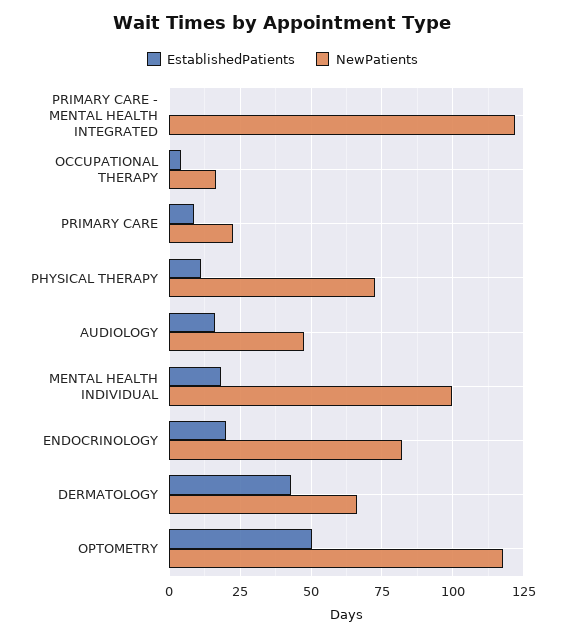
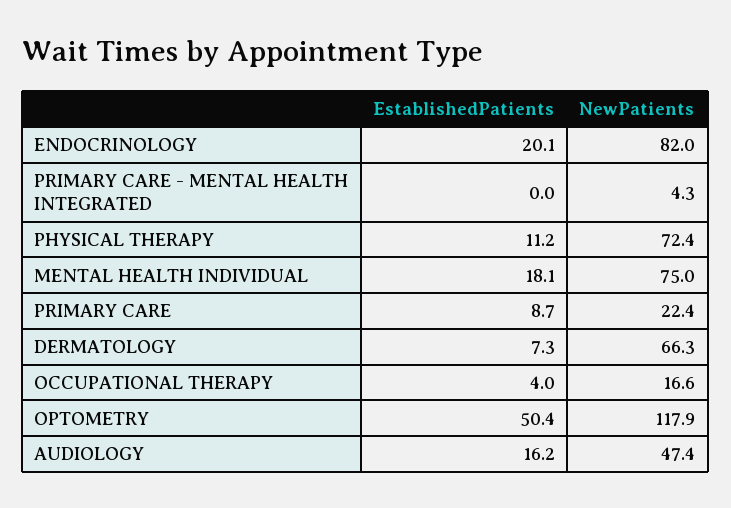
  {
    "EstablishedPatients": {
      "PRIMARY CARE - MENTAL HEALTH INTEGRATED": 0,
      "OCCUPATIONAL THERAPY": 4,
      "PRIMARY CARE": 8.7,
      "PHYSICAL THERAPY": 11.2,
      "AUDIOLOGY": 16.2,
      "MENTAL HEALTH INDIVIDUAL": 18.1,
      "ENDOCRINOLOGY": 20.1,
-     "DERMATOLOGY": 42.5,
+     "DERMATOLOGY": 7.3,
      "OPTOMETRY": 50.4
    },
    "NewPatients": {
-     "PRIMARY CARE - MENTAL HEALTH INTEGRATED": 122.5,
+     "PRIMARY CARE - MENTAL HEALTH INTEGRATED": 4.3,
      "OCCUPATIONAL THERAPY": 16.6,
      "PRIMARY CARE": 22.4,
      "PHYSICAL THERAPY": 72.4,
      "AUDIOLOGY": 47.4,
-     "MENTAL HEALTH INDIVIDUAL": 100,
+     "MENTAL HEALTH INDIVIDUAL": 75,
      "ENDOCRINOLOGY": 82,
      "DERMATOLOGY": 66.3,
      "OPTOMETRY": 117.9
    }
  }

